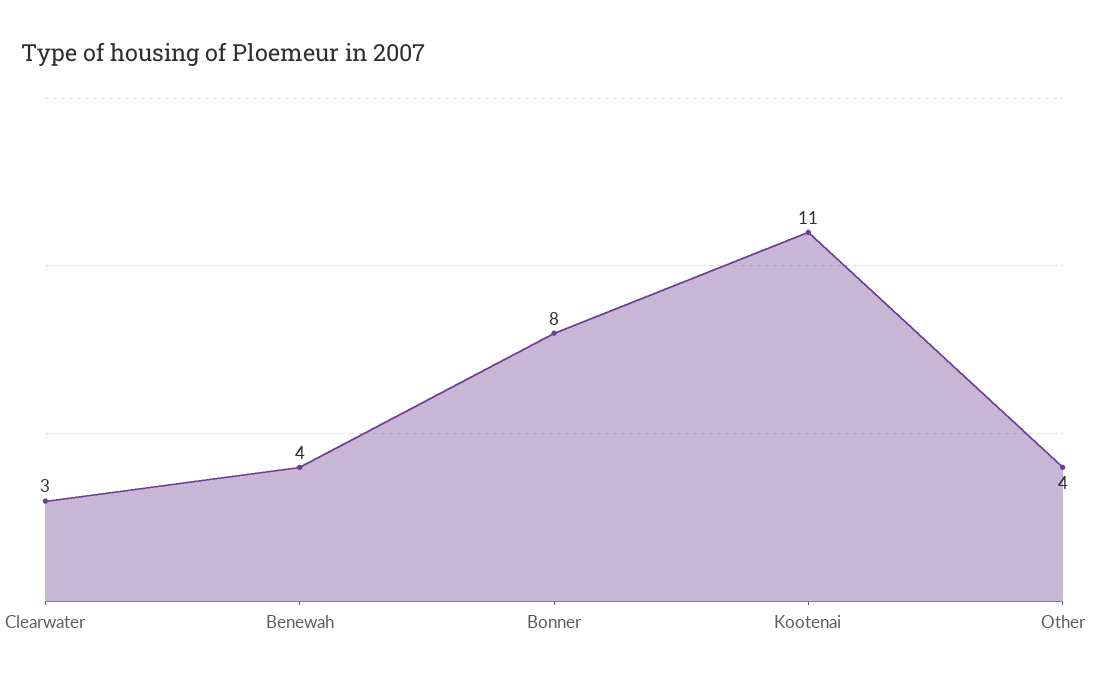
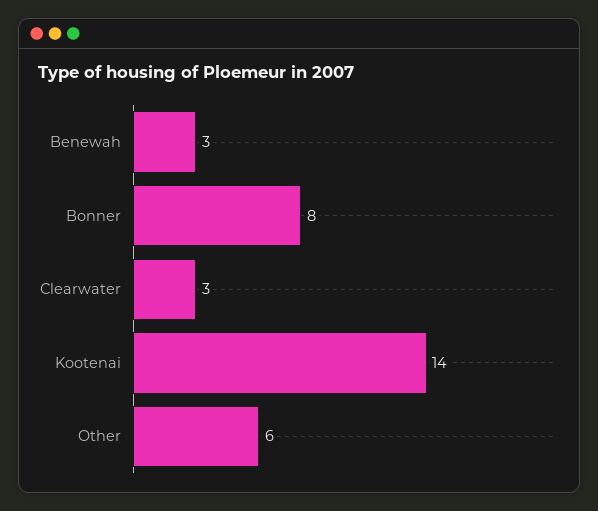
  {
    "Clearwater": 3,
-   "Benewah": 4,
+   "Benewah": 3,
    "Bonner": 8,
-   "Kootenai": 11,
+   "Kootenai": 14,
-   "Other": 4
+   "Other": 6
  }

